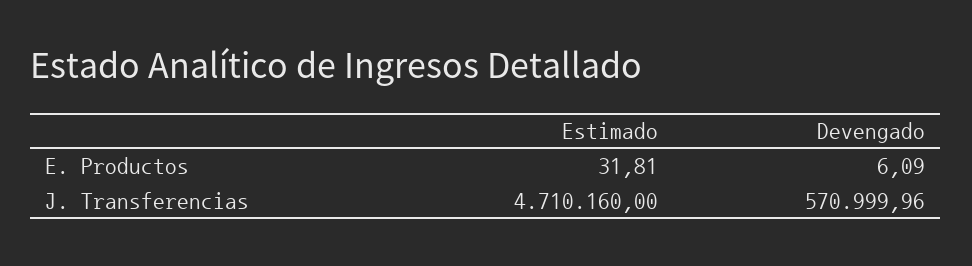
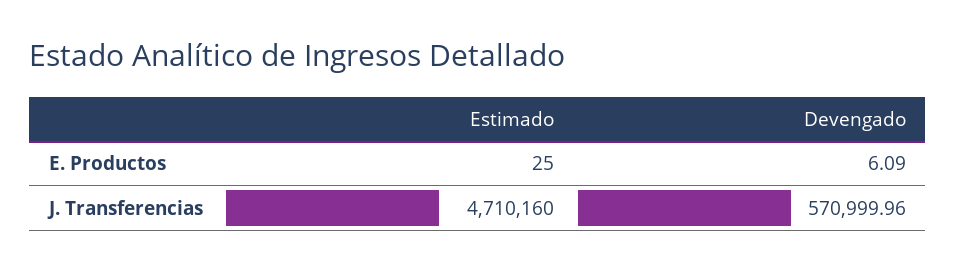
  {
    "Estimado": {
-     "E. Productos": 31.81,
+     "E. Productos": 25,
      "J. Transferencias": 4710160
    },
    "Devengado": {
      "E. Productos": 6.09,
      "J. Transferencias": 570999.96
    }
  }

